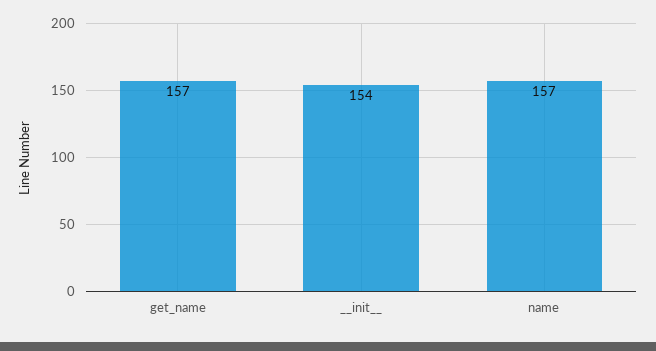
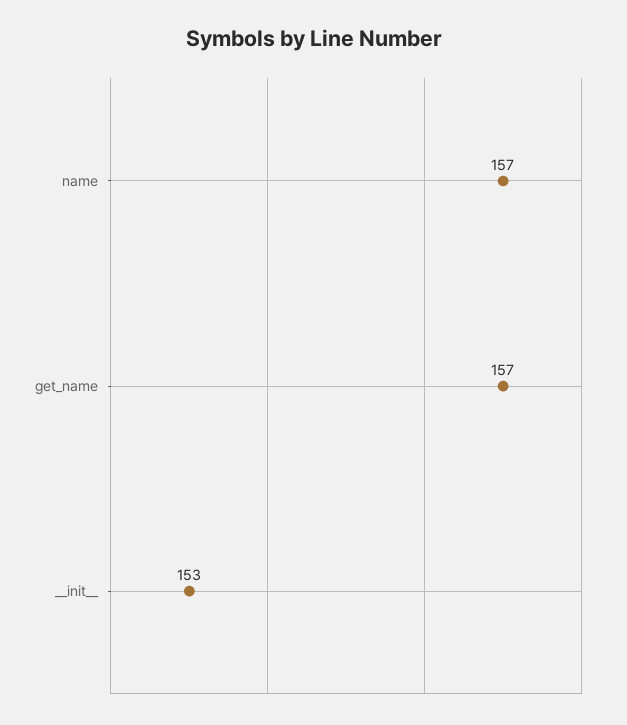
  {
    "get_name": 157,
-   "__init__": 154,
+   "__init__": 153,
    "name": 157
  }

